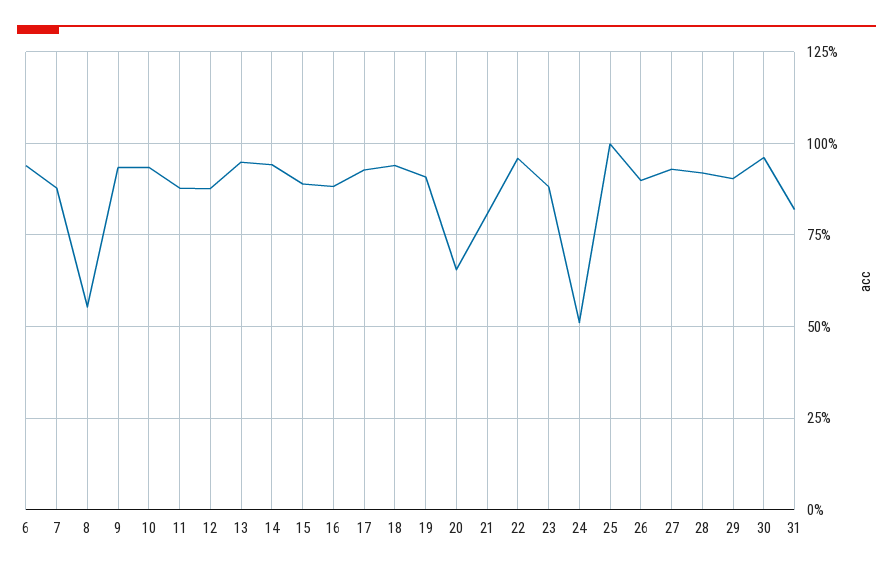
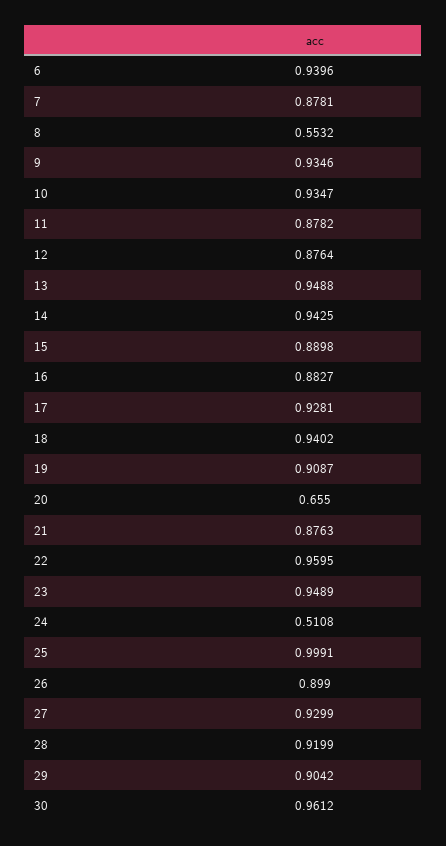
  {
    "6": 0.9396,
    "7": 0.8781,
    "8": 0.5532,
    "9": 0.9346,
    "10": 0.9347,
    "11": 0.8782,
    "12": 0.8764,
    "13": 0.9488,
    "14": 0.9425,
    "15": 0.8898,
    "16": 0.8827,
    "17": 0.9281,
    "18": 0.9402,
    "19": 0.9087,
    "20": 0.655,
-   "21": 0.8,
+   "21": 0.8763,
    "22": 0.9595,
-   "23": 0.875,
+   "23": 0.9489,
    "24": 0.5108,
    "25": 0.9991,
    "26": 0.899,
    "27": 0.9299,
    "28": 0.9199,
    "29": 0.9042,
-   "30": 0.9612,
+   "30": 0.9612
-   "31": 0.825
  }

